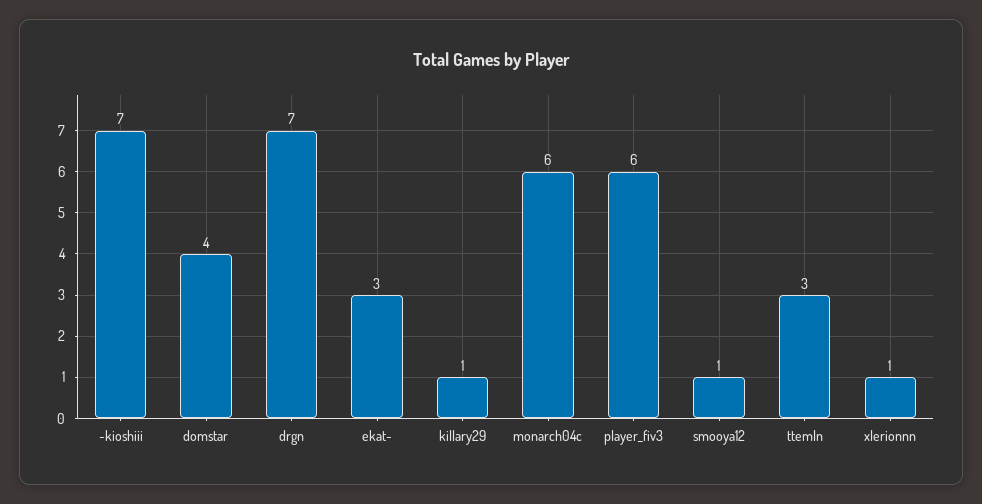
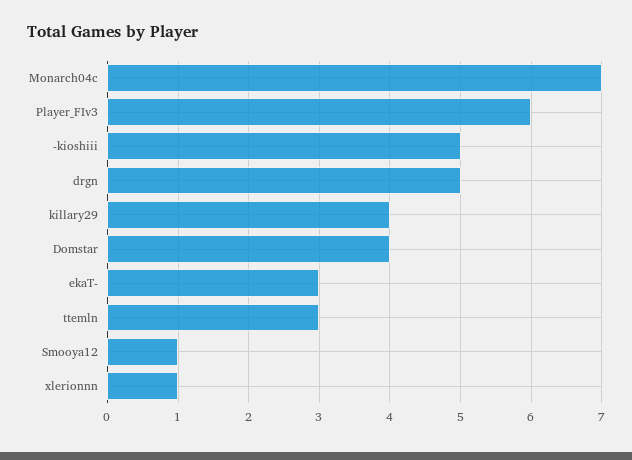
  {
-   "-kioshiii": 7,
+   "-kioshiii": 5,
    "domstar": 4,
-   "drgn": 7,
+   "drgn": 5,
    "ekat-": 3,
-   "killary29": 1,
+   "killary29": 4,
-   "monarch04c": 6,
+   "monarch04c": 7,
    "player_fiv3": 6,
    "smooya12": 1,
    "ttemln": 3,
    "xlerionnn": 1
  }

